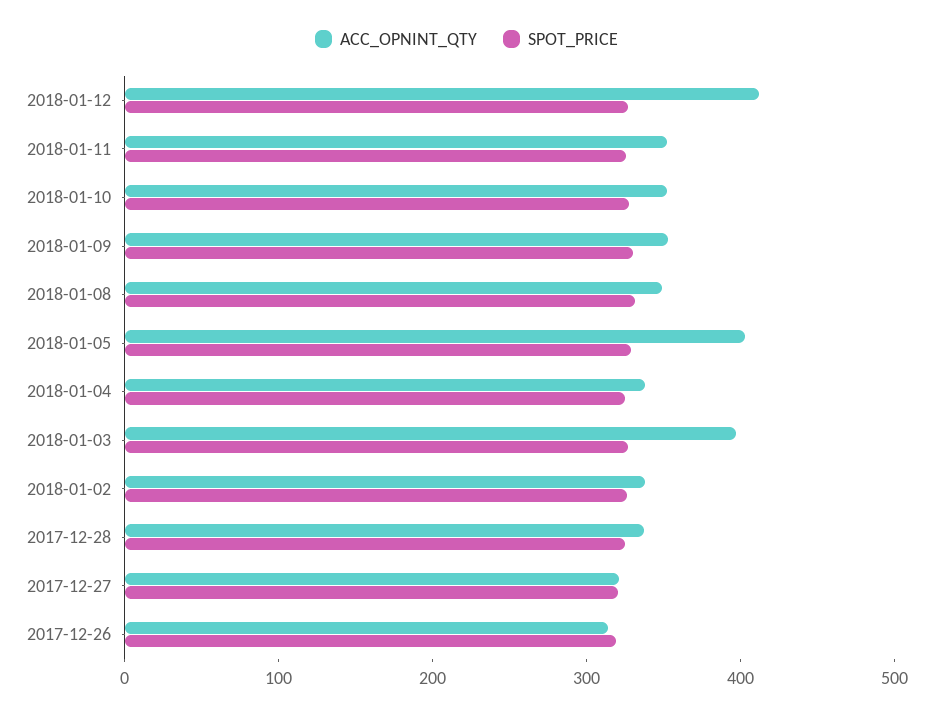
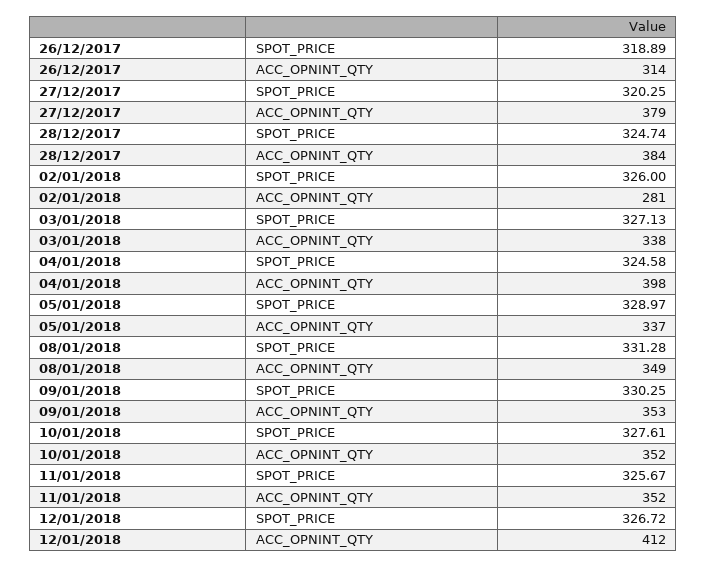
  {
    "ACC_OPNINT_QTY": {
      "2018-01-12": 412,
      "2018-01-11": 352,
      "2018-01-10": 352,
      "2018-01-09": 353,
      "2018-01-08": 349,
-     "2018-01-05": 400,
+     "2018-01-05": 337,
-     "2018-01-04": 340,
+     "2018-01-04": 398,
-     "2018-01-03": 400,
+     "2018-01-03": 338,
-     "2018-01-02": 340,
+     "2018-01-02": 281,
-     "2017-12-28": 340,
+     "2017-12-28": 384,
-     "2017-12-27": 320,
+     "2017-12-27": 379,
      "2017-12-26": 314
    },
    "SPOT_PRICE": {
      "2018-01-12": 326.72,
      "2018-01-11": 325.67,
      "2018-01-10": 327.61,
      "2018-01-09": 330.25,
      "2018-01-08": 331.28,
      "2018-01-05": 328.97,
      "2018-01-04": 324.58,
      "2018-01-03": 327.13,
      "2018-01-02": 326,
      "2017-12-28": 324.74,
      "2017-12-27": 320.25,
      "2017-12-26": 318.89
    }
  }

